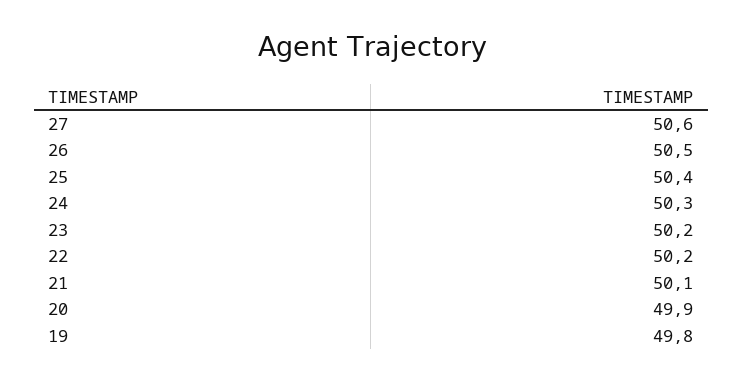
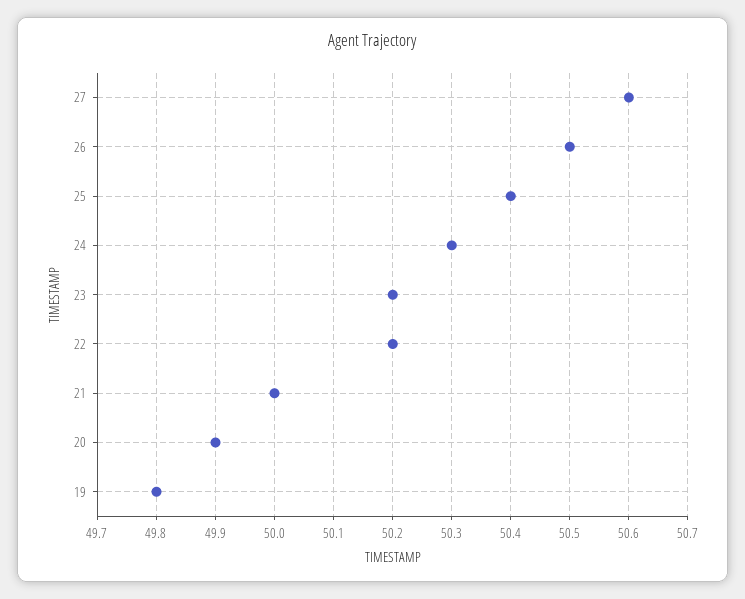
  {
    "27": 50.6,
    "26": 50.5,
    "25": 50.4,
    "24": 50.3,
    "23": 50.2,
    "22": 50.2,
-   "21": 50.1,
+   "21": 50,
    "20": 49.9,
    "19": 49.8
  }

